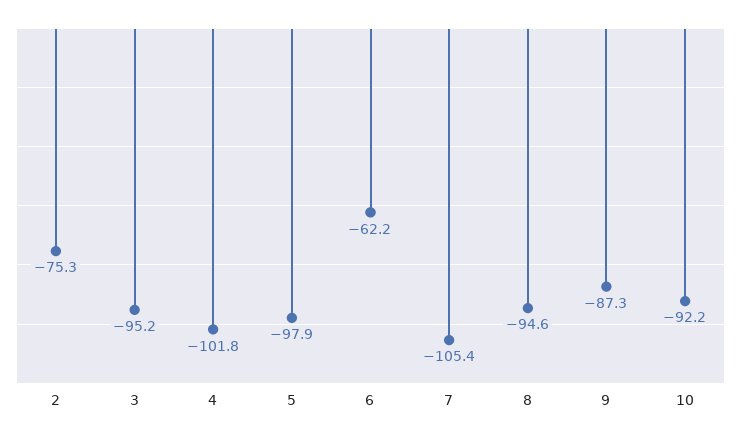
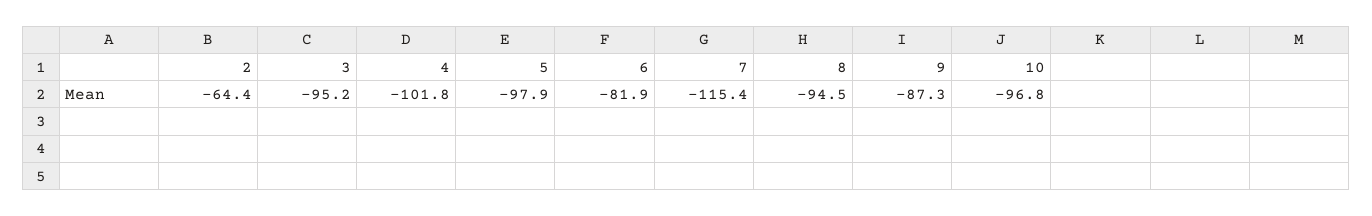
  {
-   "2": -75.3,
+   "2": -64.4,
    "3": -95.2,
    "4": -101.8,
    "5": -97.9,
-   "6": -62.2,
+   "6": -81.9,
-   "7": -105.4,
+   "7": -115.4,
-   "8": -94.6,
+   "8": -94.5,
    "9": -87.3,
-   "10": -92.2
+   "10": -96.8
  }

